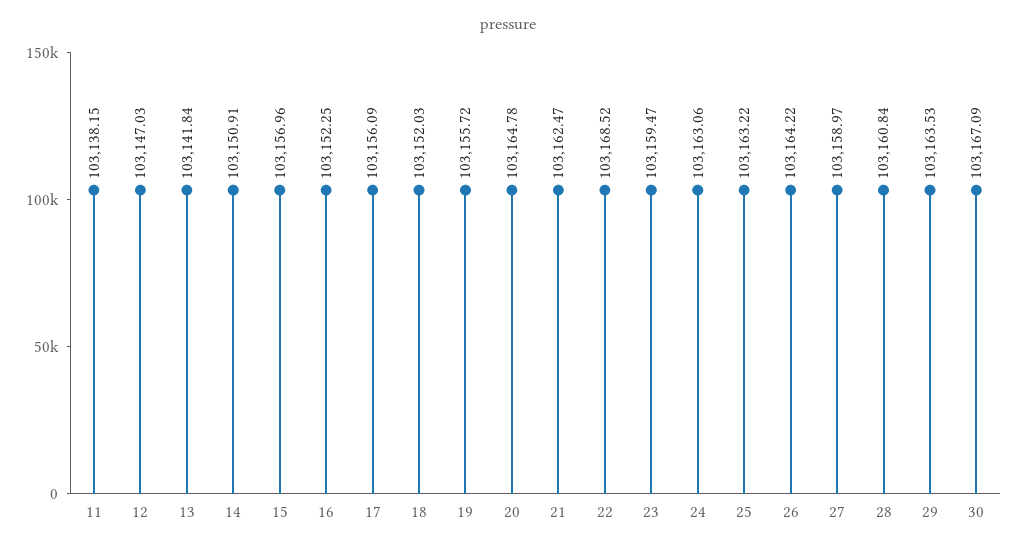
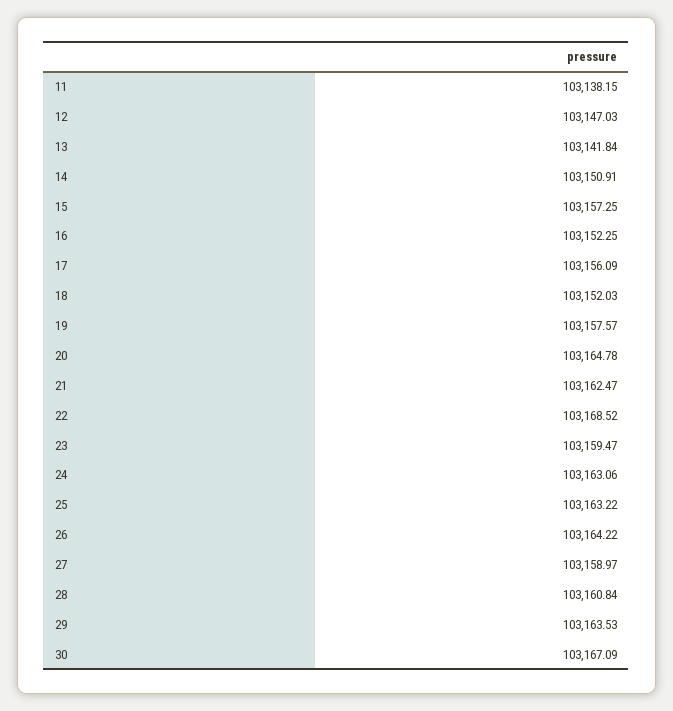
  {
    "11": 103138.15,
    "12": 103147.03,
    "13": 103141.84,
    "14": 103150.91,
-   "15": 103156.96,
+   "15": 103157.25,
    "16": 103152.25,
    "17": 103156.09,
    "18": 103152.03,
-   "19": 103155.72,
+   "19": 103157.57,
    "20": 103164.78,
    "21": 103162.47,
    "22": 103168.52,
    "23": 103159.47,
    "24": 103163.06,
    "25": 103163.22,
    "26": 103164.22,
    "27": 103158.97,
    "28": 103160.84,
    "29": 103163.53,
    "30": 103167.09
  }

